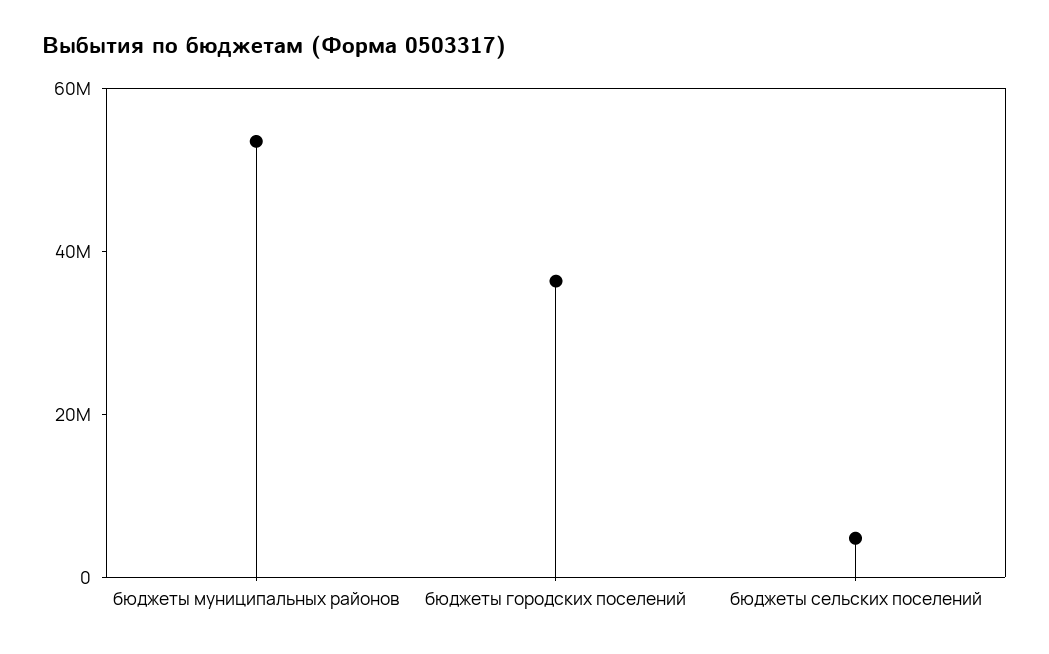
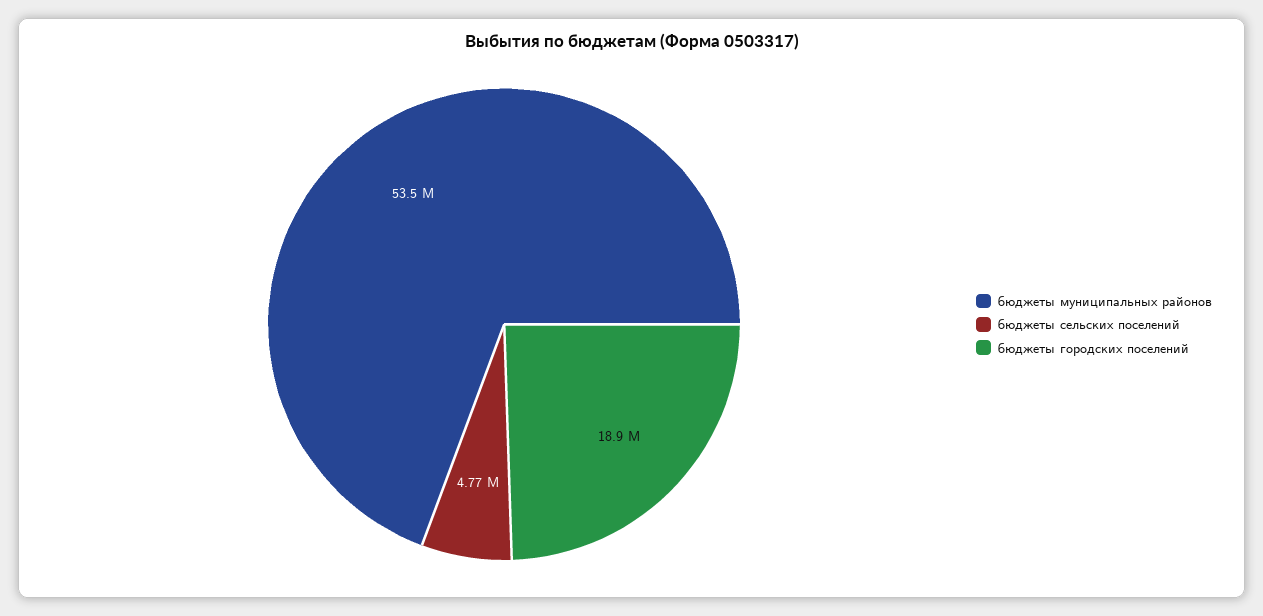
  {
    "бюджеты муниципальных районов": 53500000,
-   "бюджеты городских поселений": 35000000,
+   "бюджеты городских поселений": 18900000,
    "бюджеты сельских поселений": 4770000
  }

